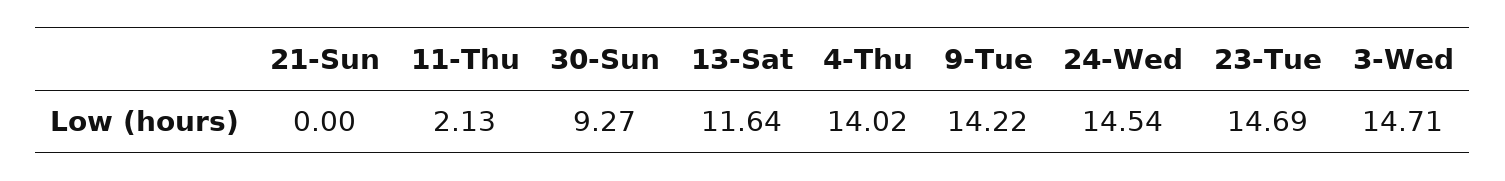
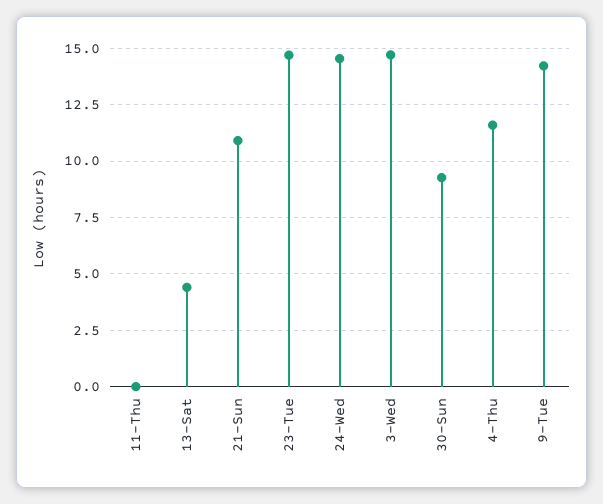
  {
-   "21-Sun": 0,
+   "21-Sun": 11,
-   "11-Thu": 2.13,
+   "11-Thu": 0,
    "30-Sun": 9.27,
-   "13-Sat": 11.64,
+   "13-Sat": 4.5,
-   "4-Thu": 14.02,
+   "4-Thu": 11.5,
    "9-Tue": 14.22,
    "24-Wed": 14.54,
    "23-Tue": 14.69,
    "3-Wed": 14.71
  }

